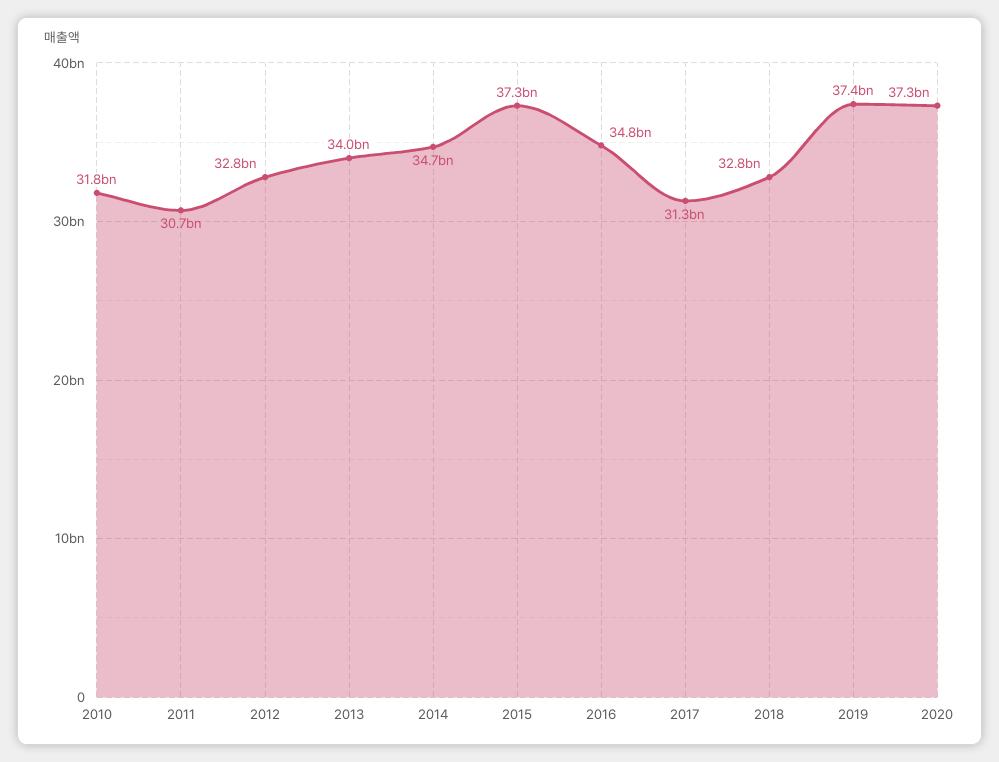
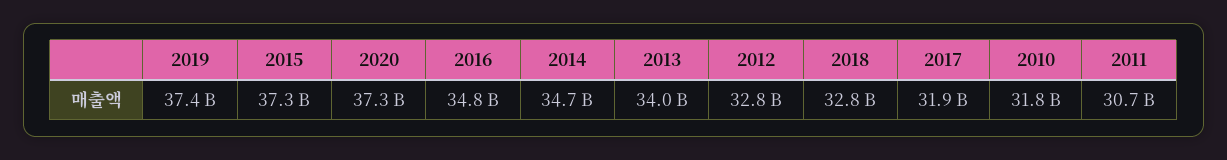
  {
    "2010": 31800000000,
    "2011": 30700000000,
    "2012": 32800000000,
    "2013": 34000000000,
    "2014": 34700000000,
    "2015": 37300000000,
    "2016": 34800000000,
-   "2017": 31300000000,
+   "2017": 31900000000,
    "2018": 32800000000,
    "2019": 37400000000,
    "2020": 37300000000
  }

